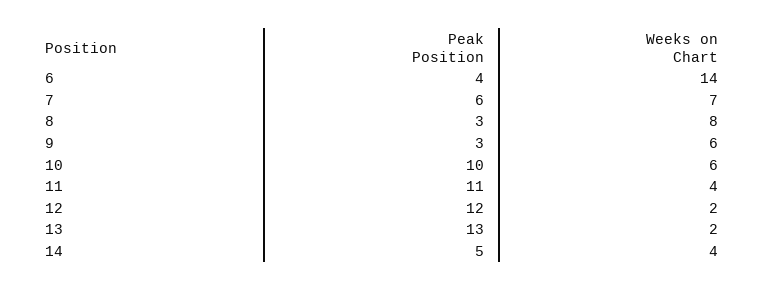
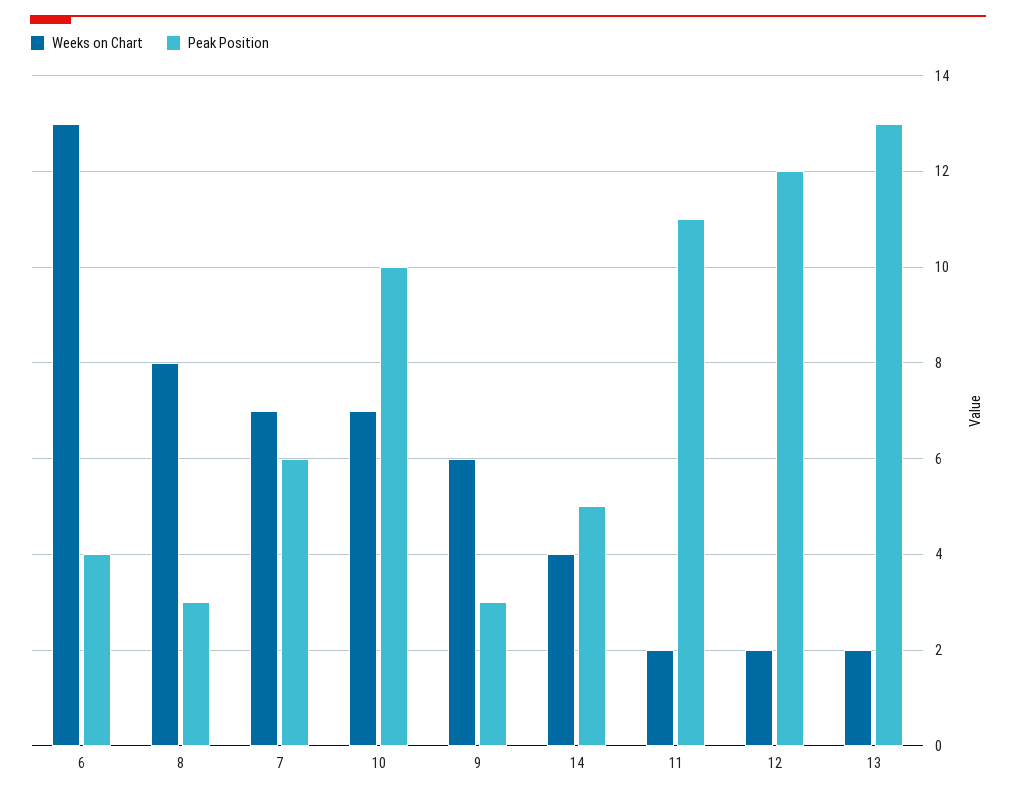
  {
    "Peak Position": {
      "6": 4,
      "7": 6,
      "8": 3,
      "9": 3,
      "10": 10,
      "11": 11,
      "12": 12,
      "13": 13,
      "14": 5
    },
    "Weeks on Chart": {
-     "6": 14,
+     "6": 13,
      "7": 7,
      "8": 8,
      "9": 6,
-     "10": 6,
+     "10": 7,
-     "11": 4,
+     "11": 2,
      "12": 2,
      "13": 2,
      "14": 4
    }
  }

